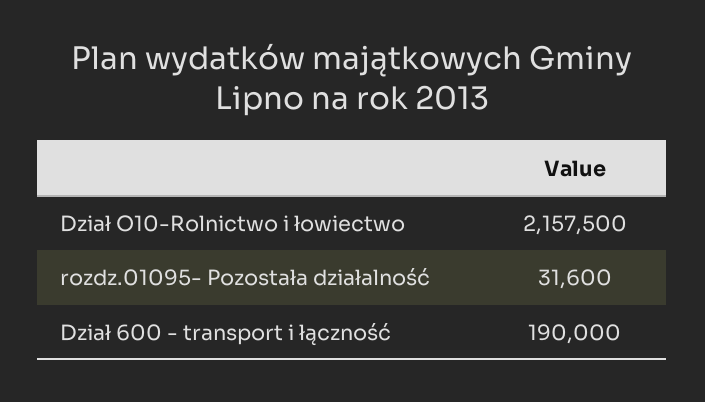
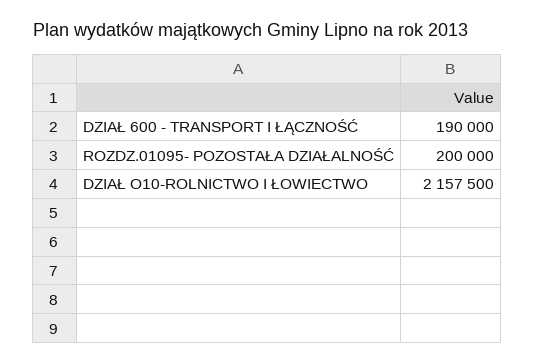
  {
    "Dział O10-Rolnictwo i łowiectwo": 2157500,
-   "rozdz.01095- Pozostała działalność": 31600,
+   "rozdz.01095- Pozostała działalność": 200000,
    "Dział 600 - transport i łączność": 190000
  }

